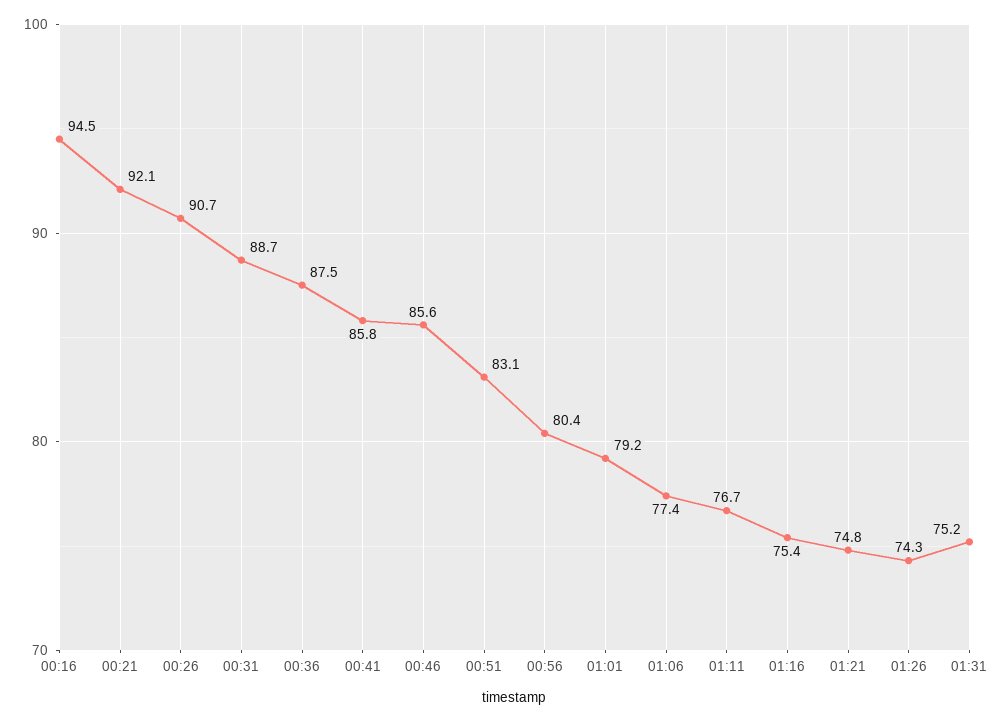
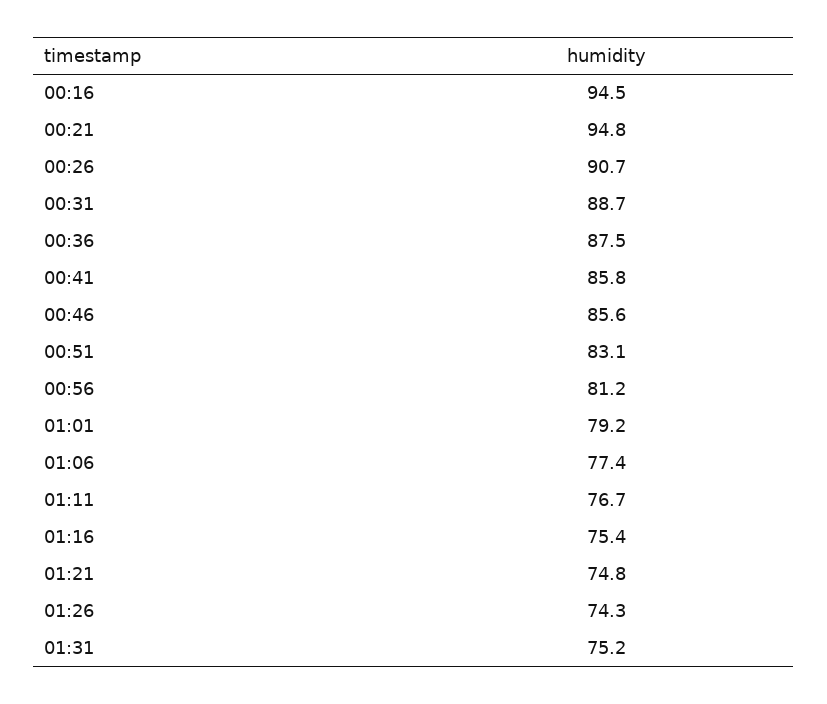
  {
    "00:16": 94.5,
-   "00:21": 92.1,
+   "00:21": 94.8,
    "00:26": 90.7,
    "00:31": 88.7,
    "00:36": 87.5,
    "00:41": 85.8,
    "00:46": 85.6,
    "00:51": 83.1,
-   "00:56": 80.4,
+   "00:56": 81.2,
    "01:01": 79.2,
    "01:06": 77.4,
    "01:11": 76.7,
    "01:16": 75.4,
    "01:21": 74.8,
    "01:26": 74.3,
    "01:31": 75.2
  }

